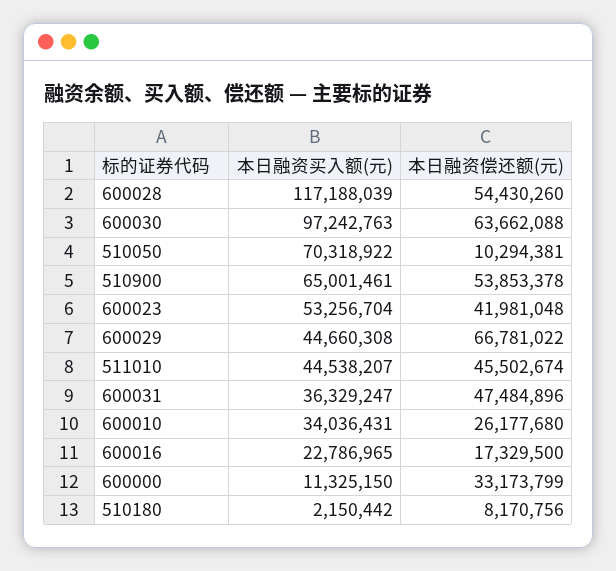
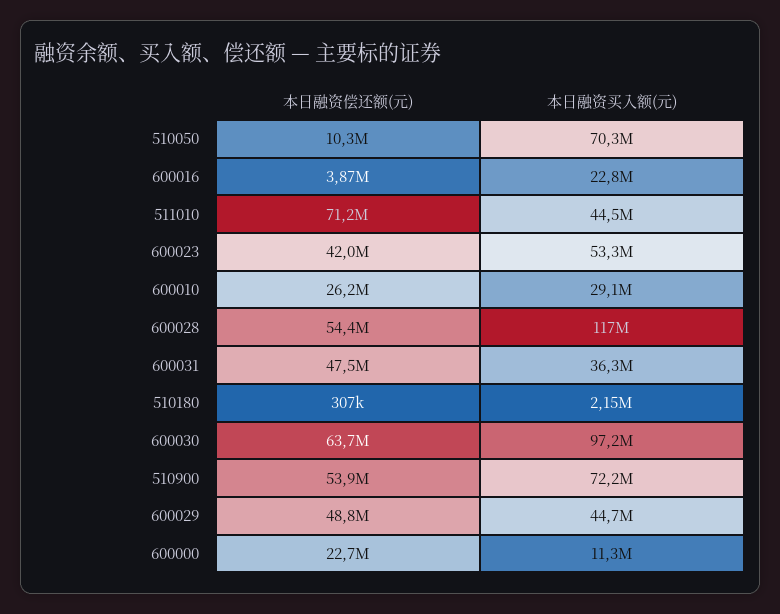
  {
    "本日融资买入额(元)": {
      "600028": 117188039,
      "600030": 97242763,
      "510050": 70318922,
-     "510900": 65001461,
+     "510900": 72200000,
      "600023": 53256704,
      "600029": 44660308,
      "511010": 44538207,
      "600031": 36329247,
-     "600010": 34036431,
+     "600010": 29100000,
      "600016": 22786965,
      "600000": 11325150,
      "510180": 2150442
    },
    "本日融资偿还额(元)": {
      "600028": 54430260,
      "600030": 63662088,
      "510050": 10294381,
      "510900": 53853378,
      "600023": 41981048,
-     "600029": 66781022,
+     "600029": 48800000,
-     "511010": 45502674,
+     "511010": 71200000,
      "600031": 47484896,
      "600010": 26177680,
-     "600016": 17329500,
+     "600016": 3870000,
-     "600000": 33173799,
+     "600000": 22700000,
-     "510180": 8170756
+     "510180": 307000
    }
  }

